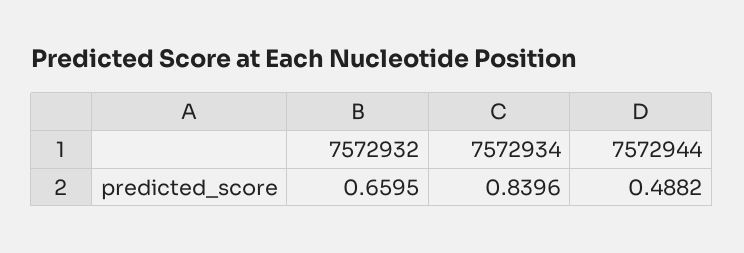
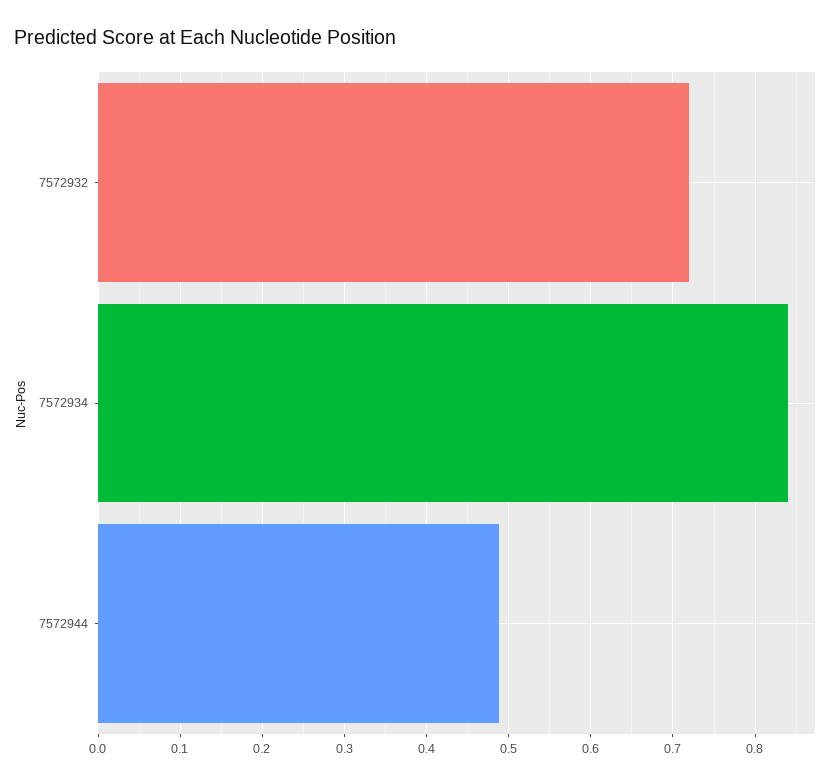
  {
-   "7572932": 0.6595,
+   "7572932": 0.72,
    "7572934": 0.8396,
    "7572944": 0.4882
  }

